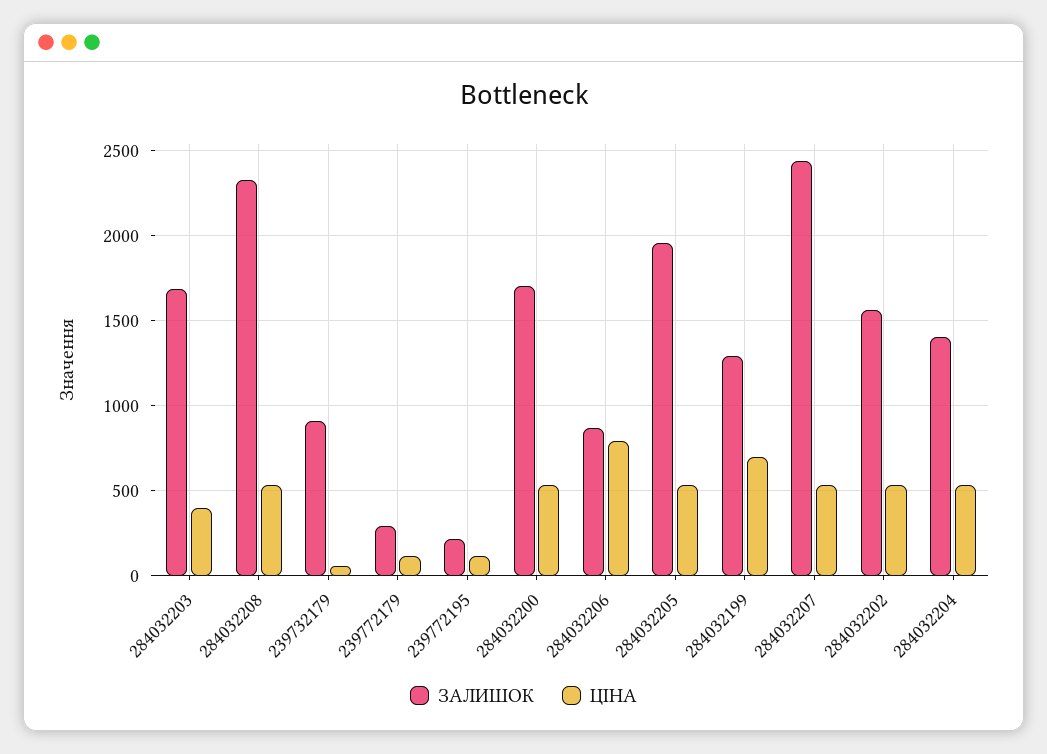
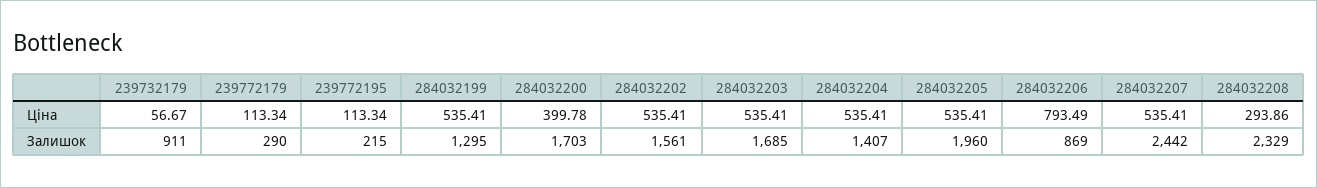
  {
    "ЗАЛИШОК": {
      "284032203": 1685,
      "284032208": 2329,
      "239732179": 911,
      "239772179": 290,
      "239772195": 215,
      "284032200": 1703,
      "284032206": 869,
      "284032205": 1960,
      "284032199": 1295,
      "284032207": 2442,
      "284032202": 1561,
      "284032204": 1407
    },
    "ЦІНА": {
-     "284032203": 400,
+     "284032203": 535.41,
-     "284032208": 550,
+     "284032208": 293.86,
      "239732179": 56.67,
      "239772179": 113.34,
      "239772195": 113.34,
-     "284032200": 550,
+     "284032200": 399.78,
      "284032206": 793.49,
      "284032205": 535.41,
-     "284032199": 700,
+     "284032199": 535.41,
      "284032207": 535.41,
      "284032202": 535.41,
      "284032204": 535.41
    }
  }

